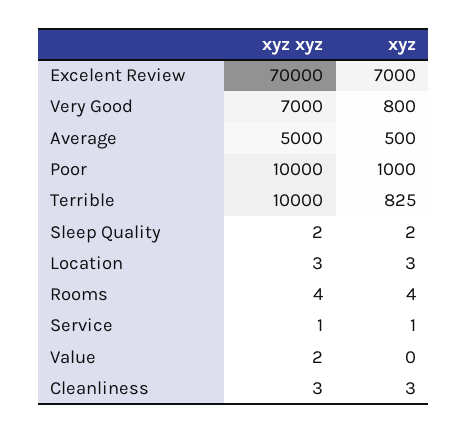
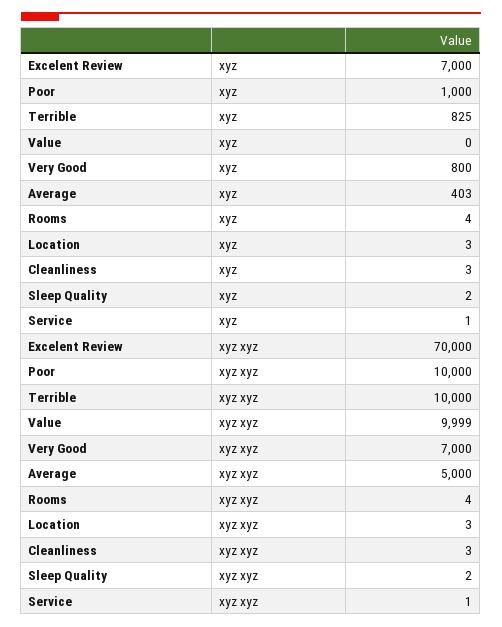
  {
    "xyz xyz": {
      "Excelent Review": 70000,
      "Very Good": 7000,
      "Average": 5000,
      "Poor": 10000,
      "Terrible": 10000,
      "Sleep Quality": 2,
      "Location": 3,
      "Rooms": 4,
      "Service": 1,
-     "Value": 2,
+     "Value": 9999,
      "Cleanliness": 3
    },
    "xyz": {
      "Excelent Review": 7000,
      "Very Good": 800,
-     "Average": 500,
+     "Average": 403,
      "Poor": 1000,
      "Terrible": 825,
      "Sleep Quality": 2,
      "Location": 3,
      "Rooms": 4,
      "Service": 1,
      "Value": 0,
      "Cleanliness": 3
    }
  }

